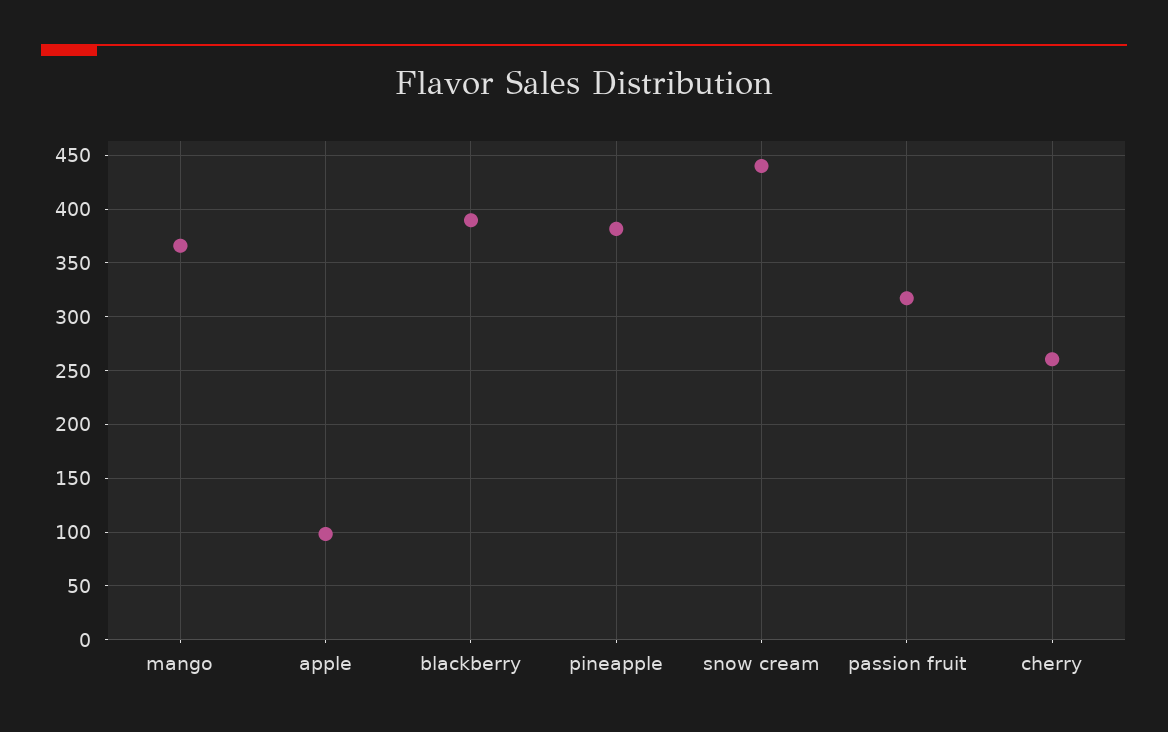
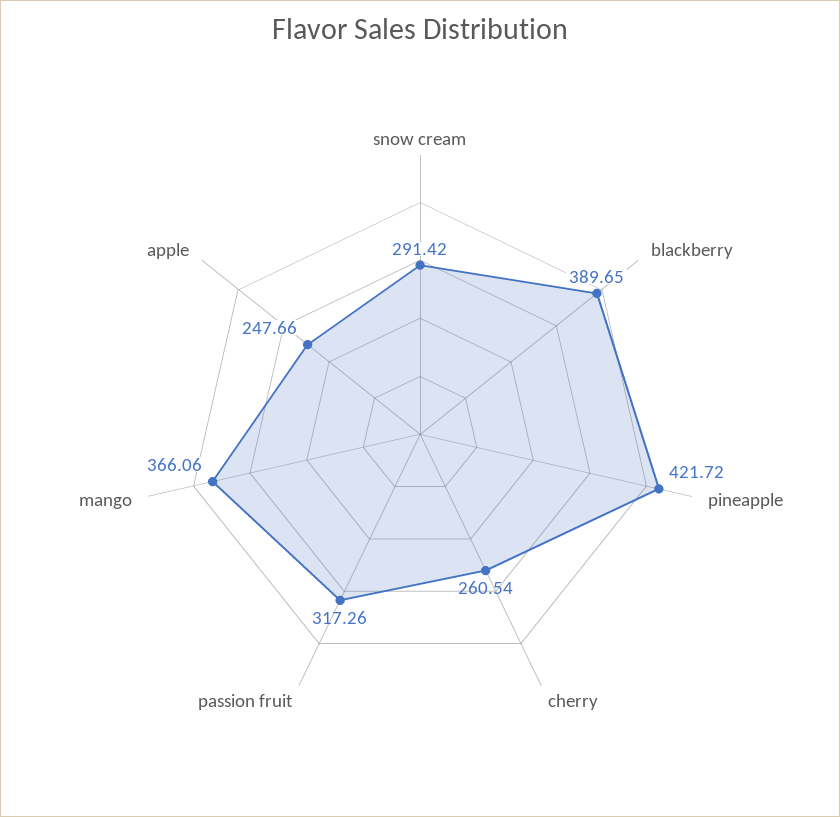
  {
    "mango": 366.06,
-   "apple": 100,
+   "apple": 247.66,
    "blackberry": 389.65,
-   "pineapple": 380,
+   "pineapple": 421.72,
-   "snow cream": 440,
+   "snow cream": 291.42,
    "passion fruit": 317.26,
    "cherry": 260.54
  }

